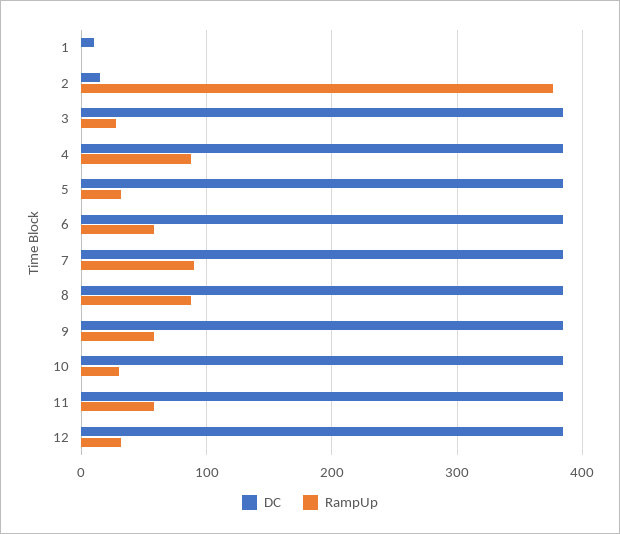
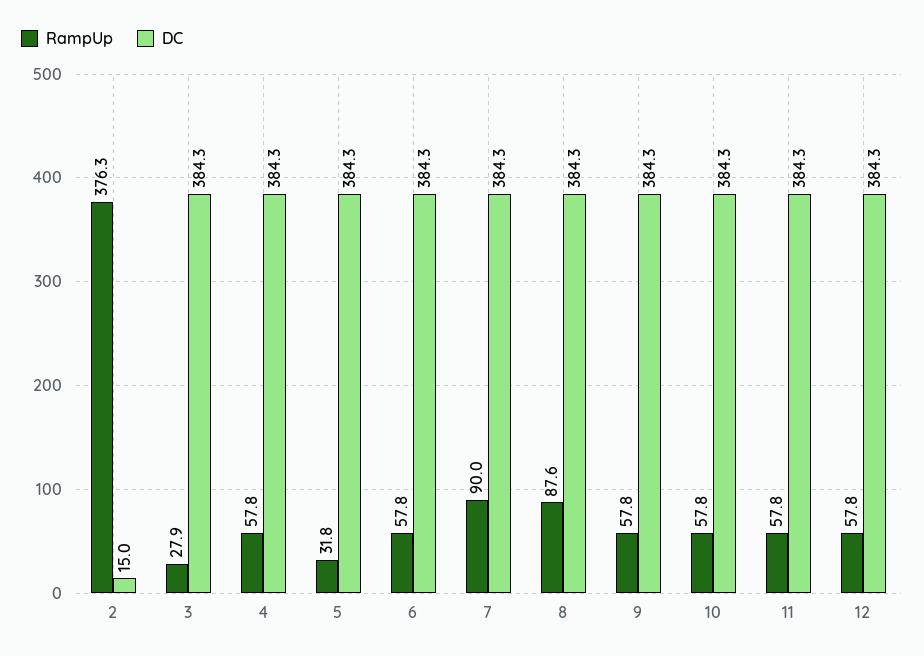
  {
    "DC": {
-     "1": 10,
      "2": 15,
      "3": 384.3,
      "4": 384.3,
      "5": 384.3,
      "6": 384.3,
      "7": 384.3,
      "8": 384.3,
      "9": 384.3,
      "10": 384.3,
      "11": 384.3,
      "12": 384.3
    },
    "RampUp": {
-     "1": 0,
      "2": 376.3,
      "3": 27.9,
-     "4": 90,
+     "4": 57.8,
      "5": 31.8,
      "6": 57.8,
      "7": 90,
      "8": 87.6,
      "9": 57.8,
-     "10": 30,
+     "10": 57.8,
      "11": 57.8,
-     "12": 30
+     "12": 57.8
    }
  }

